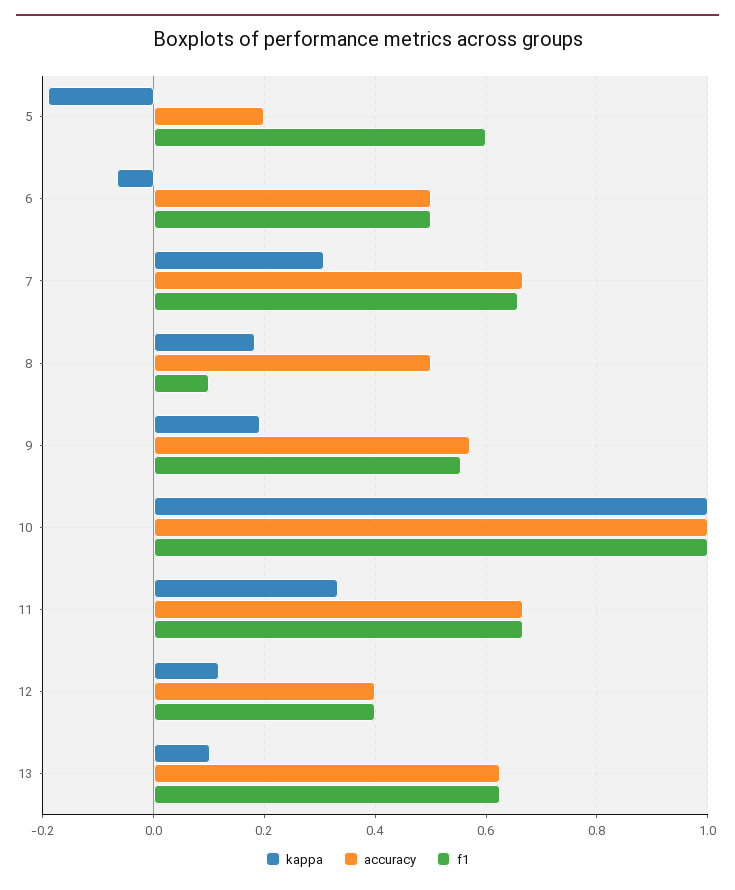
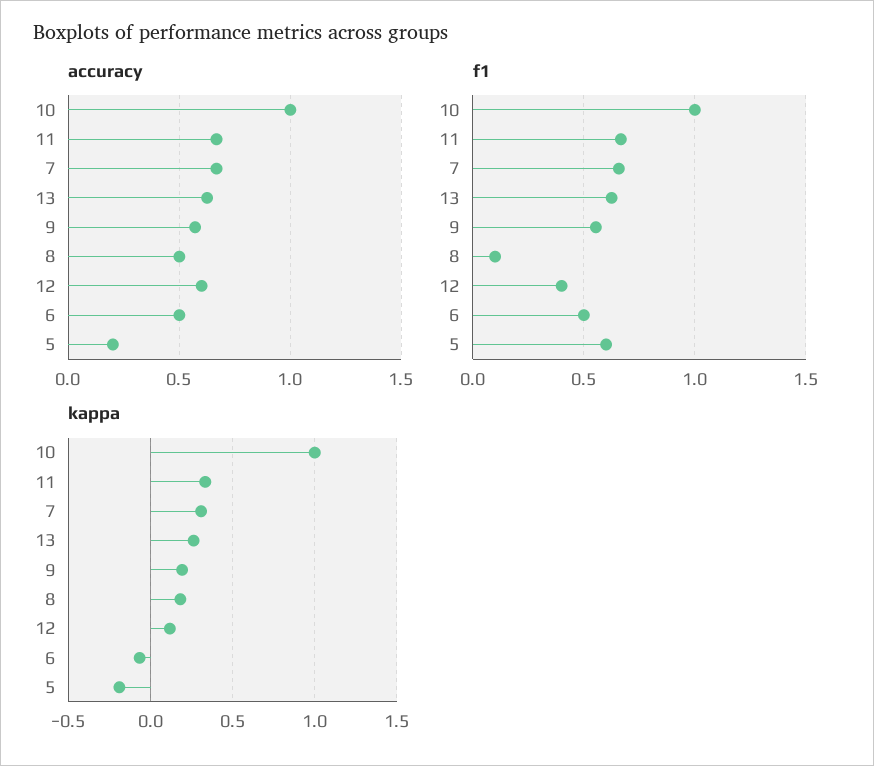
  {
    "kappa": {
      "5": -0.2,
      "6": -0.06,
      "7": 0.3,
      "8": 0.18,
      "9": 0.2,
      "10": 1,
      "11": 0.34,
      "12": 0.12,
-     "13": 0.1
+     "13": 0.25
    },
    "accuracy": {
      "5": 0.2,
      "6": 0.5,
      "7": 0.66,
      "8": 0.5,
      "9": 0.58,
      "10": 1,
      "11": 0.66,
-     "12": 0.4,
+     "12": 0.6,
      "13": 0.62
    },
    "f1": {
      "5": 0.6,
      "6": 0.5,
      "7": 0.66,
      "8": 0.1,
      "9": 0.56,
      "10": 1,
      "11": 0.66,
      "12": 0.4,
      "13": 0.62
    }
  }

